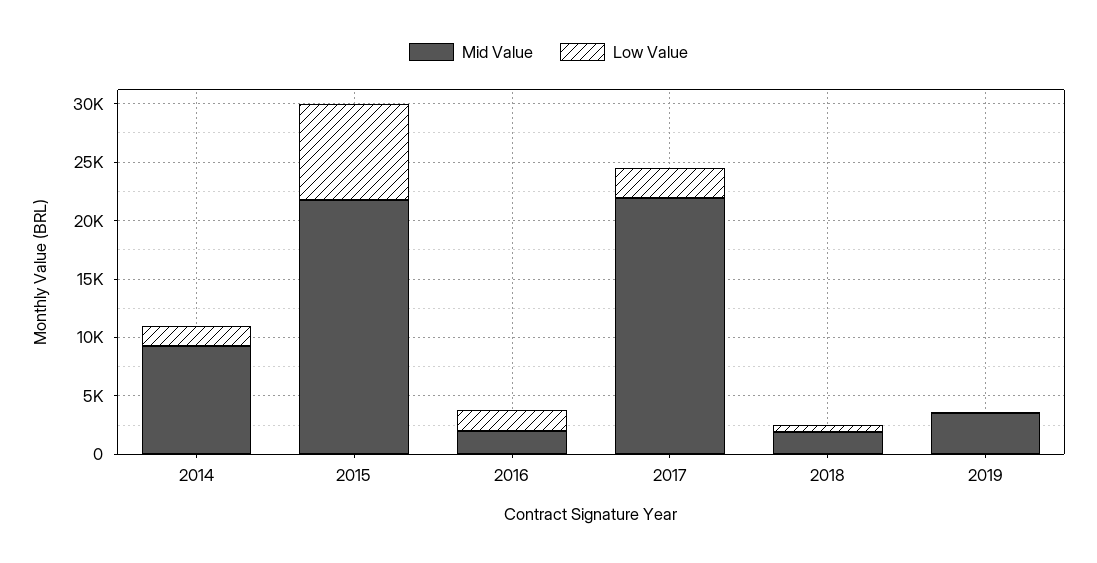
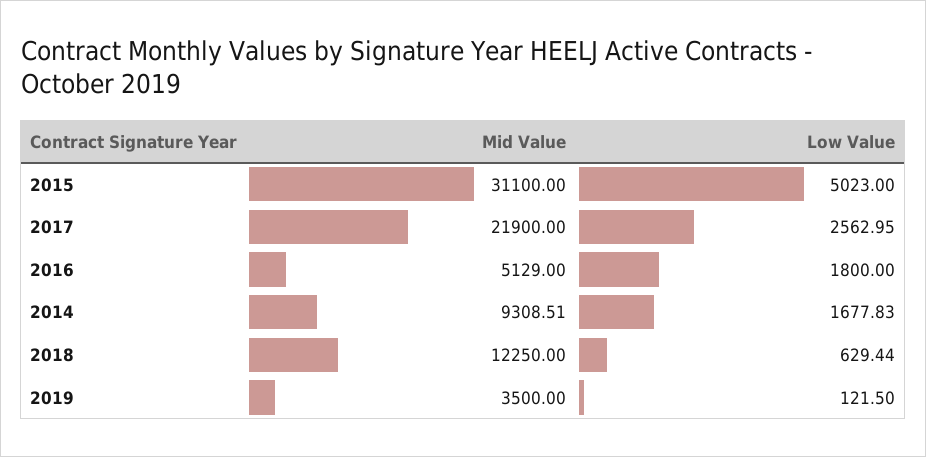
  {
    "Mid Value": {
      "2014": 9308.51,
-     "2015": 22000,
+     "2015": 31100,
-     "2016": 2000,
+     "2016": 5129,
      "2017": 21900,
-     "2018": 2000,
+     "2018": 12250,
      "2019": 3500
    },
    "Low Value": {
      "2014": 1677.83,
-     "2015": 8000,
+     "2015": 5023,
      "2016": 1800,
      "2017": 2562.95,
      "2018": 629.44,
      "2019": 121.5
    }
  }

